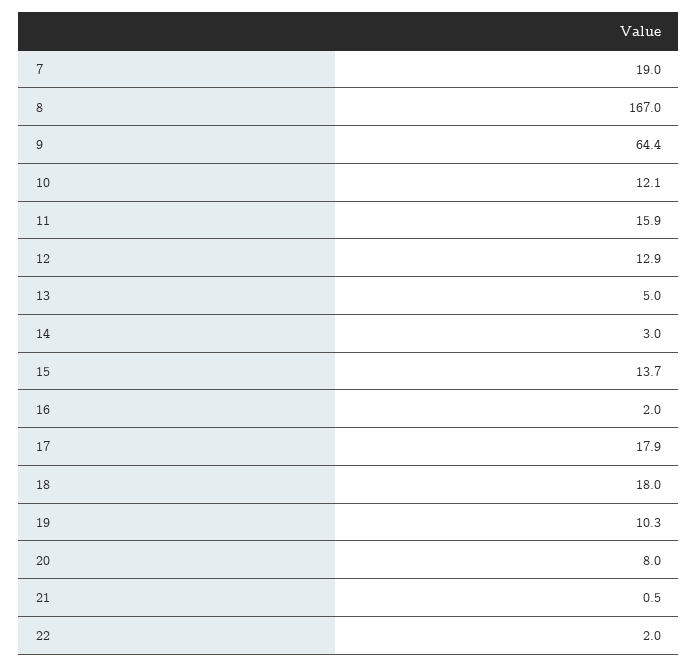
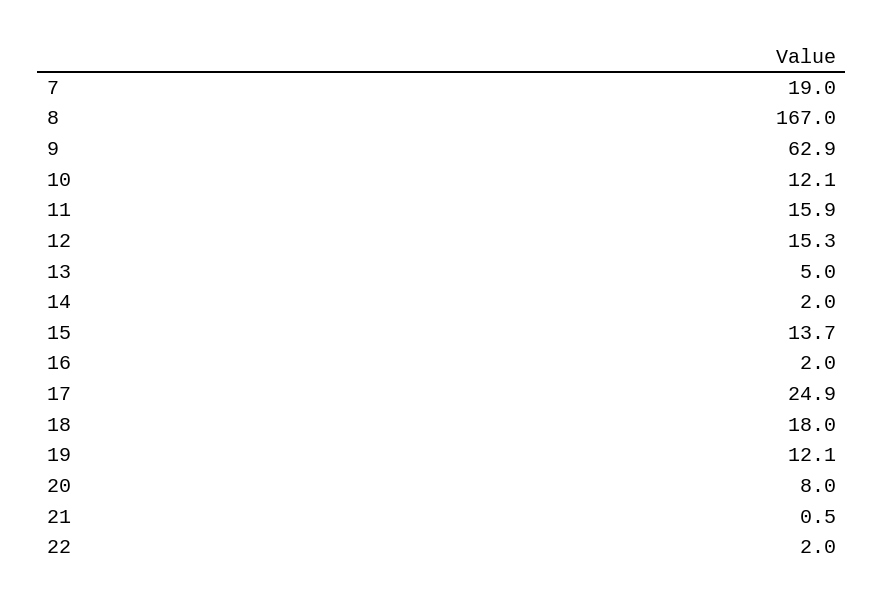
  {
    "7": 19,
    "8": 167,
-   "9": 64.4,
+   "9": 62.9,
    "10": 12.1,
    "11": 15.9,
-   "12": 12.9,
+   "12": 15.3,
    "13": 5,
-   "14": 3,
+   "14": 2,
    "15": 13.7,
    "16": 2,
-   "17": 17.9,
+   "17": 24.9,
    "18": 18,
-   "19": 10.3,
+   "19": 12.1,
    "20": 8,
    "21": 0.5,
    "22": 2
  }

